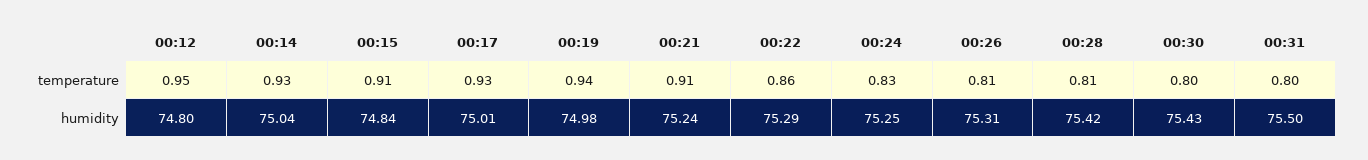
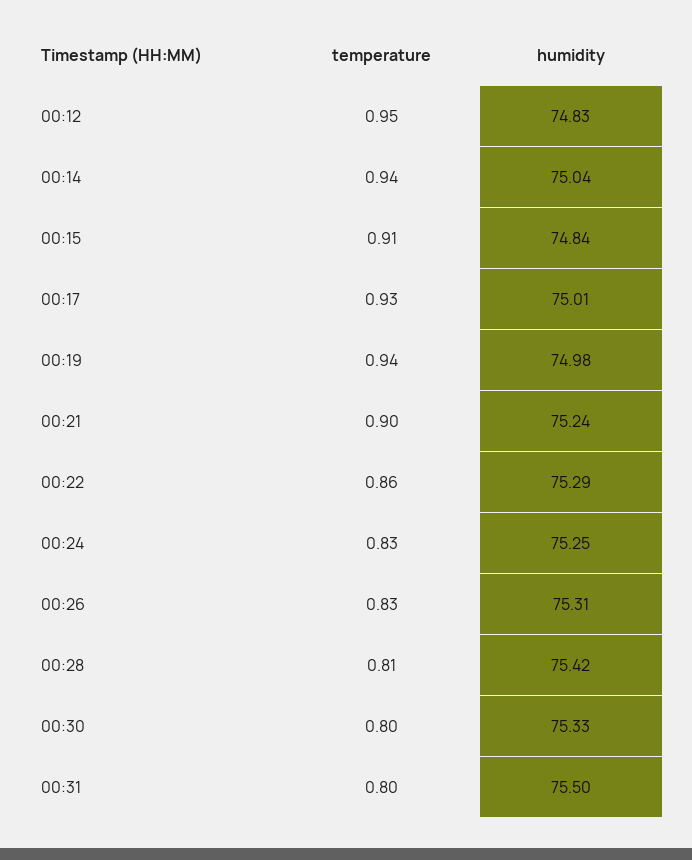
  {
    "00:12": {
      "temperature": 0.95,
-     "humidity": 74.8
+     "humidity": 74.83
    },
    "00:14": {
-     "temperature": 0.93,
+     "temperature": 0.94,
      "humidity": 75.04
    },
    "00:15": {
      "temperature": 0.91,
      "humidity": 74.84
    },
    "00:17": {
      "temperature": 0.93,
      "humidity": 75.01
    },
    "00:19": {
      "temperature": 0.94,
      "humidity": 74.98
    },
    "00:21": {
-     "temperature": 0.91,
+     "temperature": 0.9,
      "humidity": 75.24
    },
    "00:22": {
      "temperature": 0.86,
      "humidity": 75.29
    },
    "00:24": {
      "temperature": 0.83,
      "humidity": 75.25
    },
    "00:26": {
-     "temperature": 0.81,
+     "temperature": 0.83,
      "humidity": 75.31
    },
    "00:28": {
      "temperature": 0.81,
      "humidity": 75.42
    },
    "00:30": {
      "temperature": 0.8,
-     "humidity": 75.43
+     "humidity": 75.33
    },
    "00:31": {
      "temperature": 0.8,
      "humidity": 75.5
    }
  }

